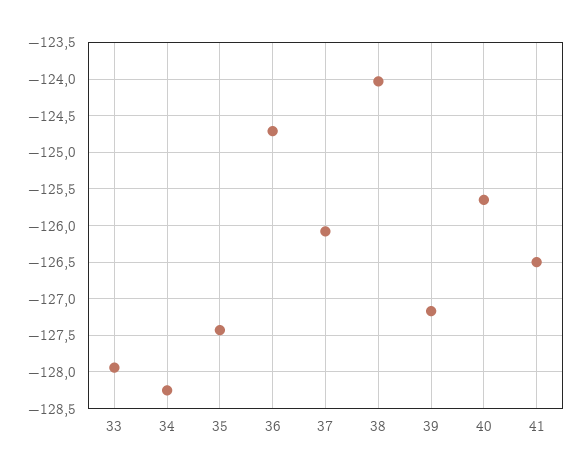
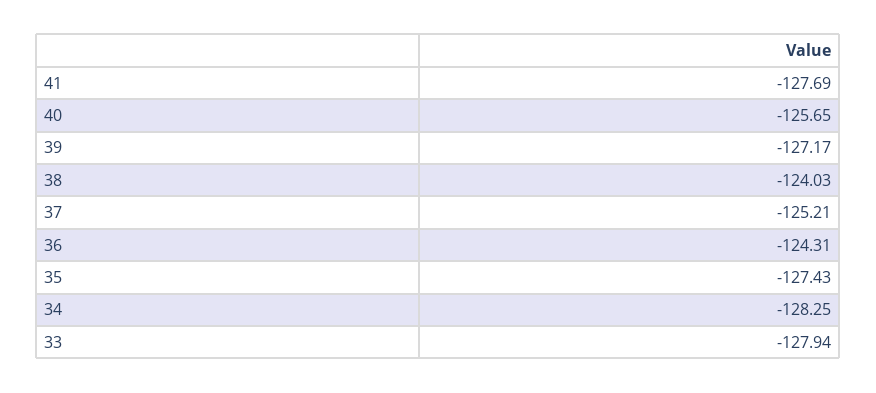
  {
    "33": -127.94,
    "34": -128.25,
    "35": -127.43,
-   "36": -124.7,
+   "36": -124.31,
-   "37": -126.1,
+   "37": -125.21,
    "38": -124.03,
    "39": -127.17,
    "40": -125.65,
-   "41": -126.5
+   "41": -127.69
  }

